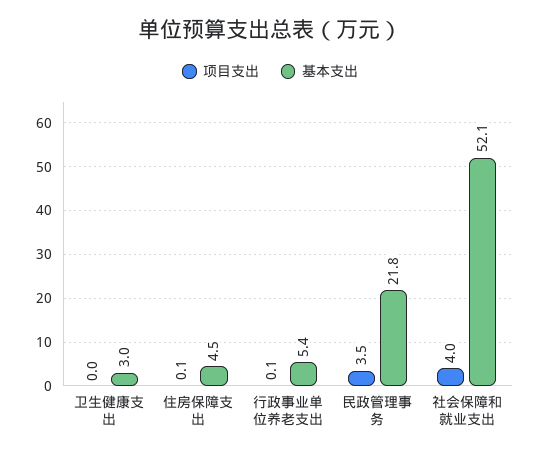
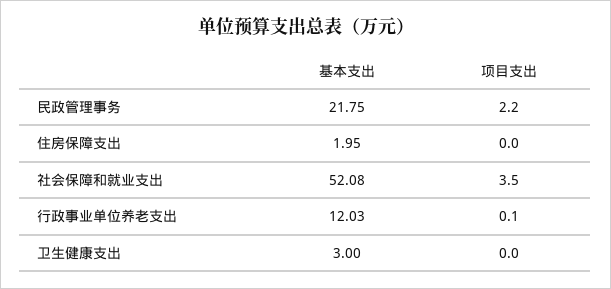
  {
    "项目支出": {
      "卫生健康支出": 0,
-     "住房保障支出": 0.1,
+     "住房保障支出": 0,
      "行政事业单位养老支出": 0.1,
-     "民政管理事务": 3.5,
+     "民政管理事务": 2.2,
-     "社会保障和就业支出": 4
+     "社会保障和就业支出": 3.5
    },
    "基本支出": {
      "卫生健康支出": 3,
-     "住房保障支出": 4.5,
+     "住房保障支出": 1.95,
-     "行政事业单位养老支出": 5.4,
+     "行政事业单位养老支出": 12.03,
      "民政管理事务": 21.75,
      "社会保障和就业支出": 52.08
    }
  }

